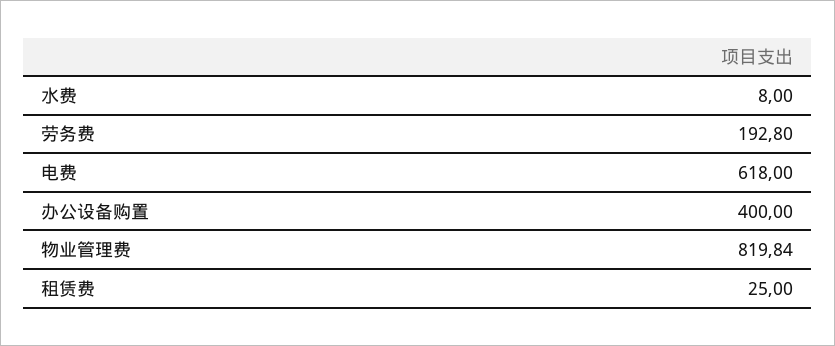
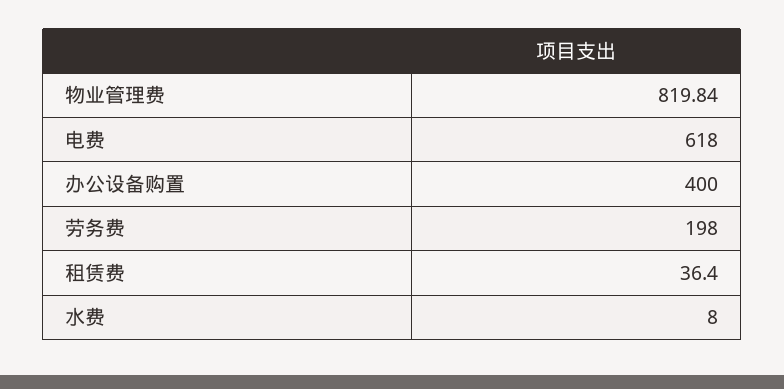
  {
    "水费": 8,
-   "劳务费": 192.8,
+   "劳务费": 198,
    "电费": 618,
    "办公设备购置": 400,
    "物业管理费": 819.84,
-   "租赁费": 25
+   "租赁费": 36.4
  }

